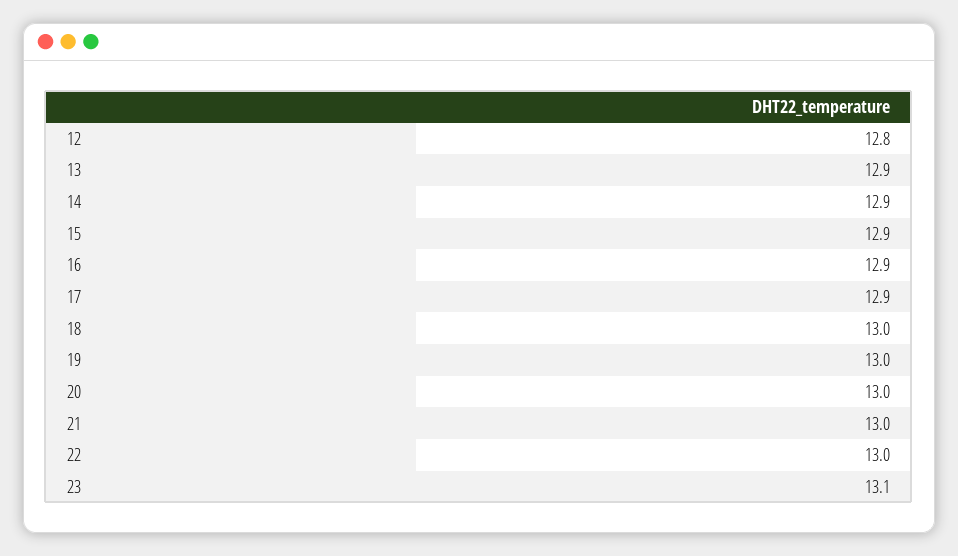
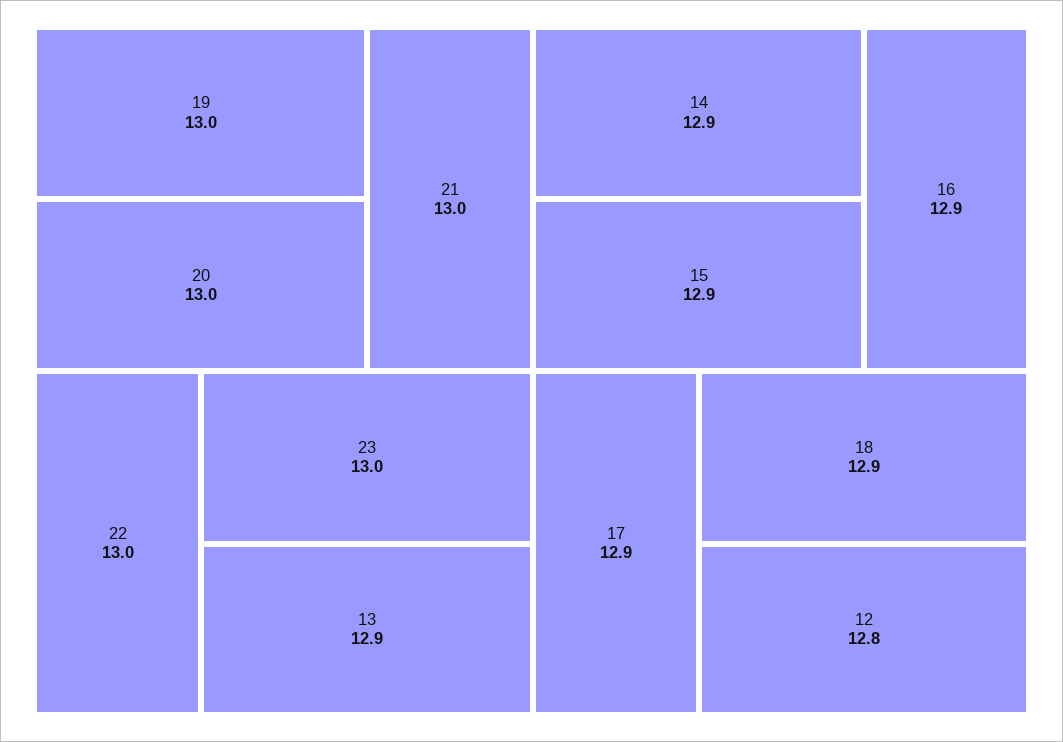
  {
    "12": 12.8,
    "13": 12.9,
    "14": 12.9,
    "15": 12.9,
    "16": 12.9,
    "17": 12.9,
-   "18": 13,
+   "18": 12.9,
    "19": 13,
    "20": 13,
    "21": 13,
    "22": 13,
-   "23": 13.1
+   "23": 13
  }

